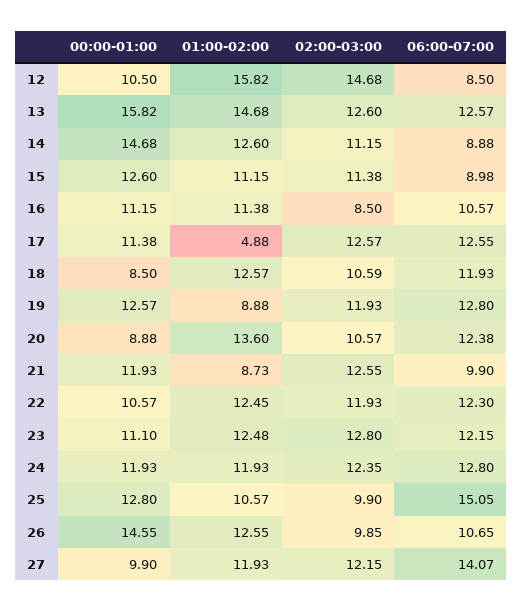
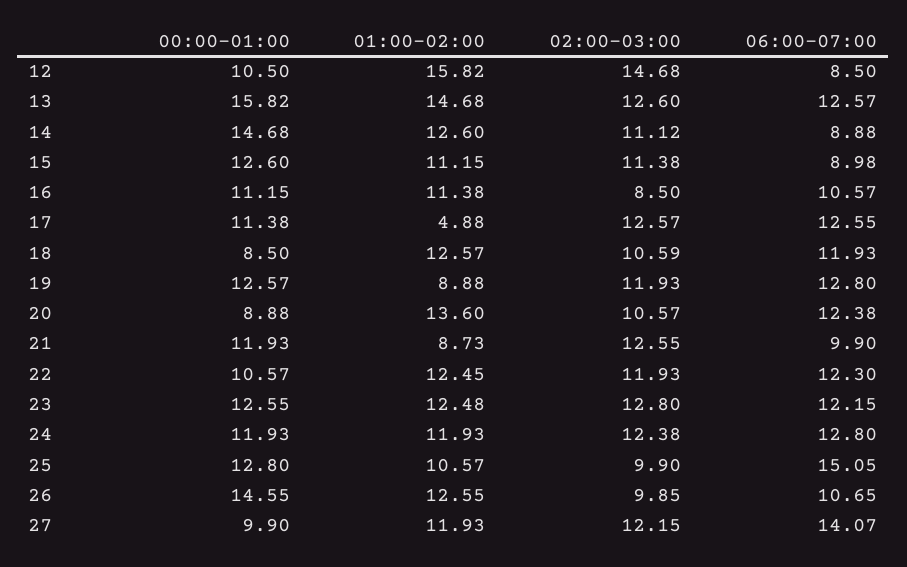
  {
    "00:00-01:00": {
      "12": 10.5,
      "13": 15.82,
      "14": 14.68,
      "15": 12.6,
      "16": 11.15,
      "17": 11.38,
      "18": 8.5,
      "19": 12.57,
      "20": 8.88,
      "21": 11.93,
      "22": 10.57,
-     "23": 11.1,
+     "23": 12.55,
      "24": 11.93,
      "25": 12.8,
      "26": 14.55,
      "27": 9.9
    },
    "01:00-02:00": {
      "12": 15.82,
      "13": 14.68,
      "14": 12.6,
      "15": 11.15,
      "16": 11.38,
      "17": 4.88,
      "18": 12.57,
      "19": 8.88,
      "20": 13.6,
      "21": 8.73,
      "22": 12.45,
      "23": 12.48,
      "24": 11.93,
      "25": 10.57,
      "26": 12.55,
      "27": 11.93
    },
    "02:00-03:00": {
      "12": 14.68,
      "13": 12.6,
-     "14": 11.15,
+     "14": 11.12,
      "15": 11.38,
      "16": 8.5,
      "17": 12.57,
      "18": 10.59,
      "19": 11.93,
      "20": 10.57,
      "21": 12.55,
      "22": 11.93,
      "23": 12.8,
-     "24": 12.35,
+     "24": 12.38,
      "25": 9.9,
      "26": 9.85,
      "27": 12.15
    },
    "06:00-07:00": {
      "12": 8.5,
      "13": 12.57,
      "14": 8.88,
      "15": 8.98,
      "16": 10.57,
      "17": 12.55,
      "18": 11.93,
      "19": 12.8,
      "20": 12.38,
      "21": 9.9,
      "22": 12.3,
      "23": 12.15,
      "24": 12.8,
      "25": 15.05,
      "26": 10.65,
      "27": 14.07
    }
  }

